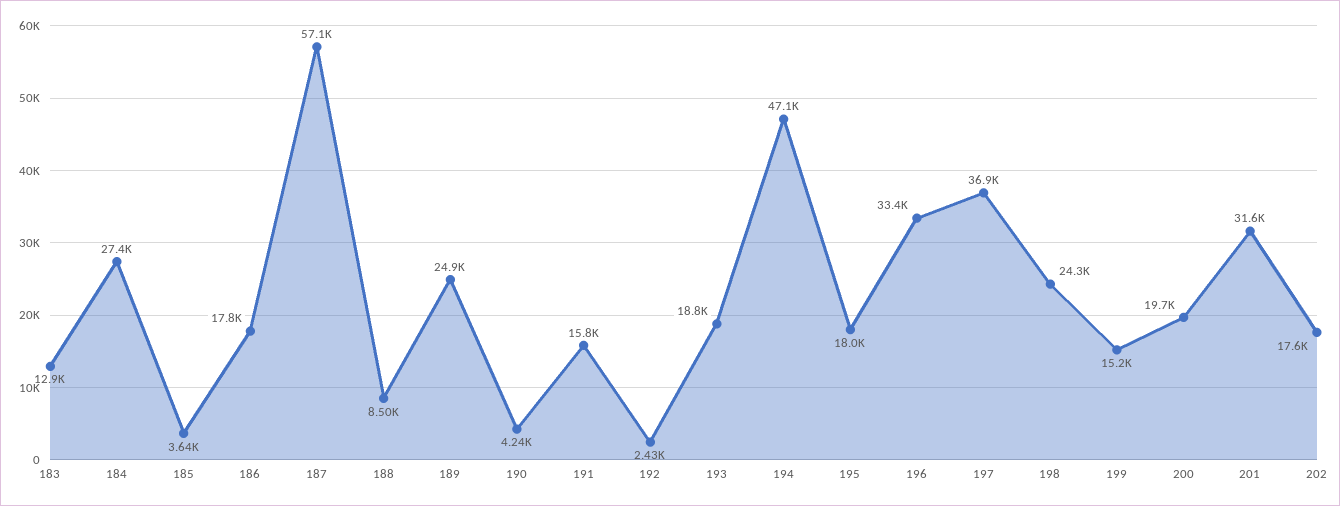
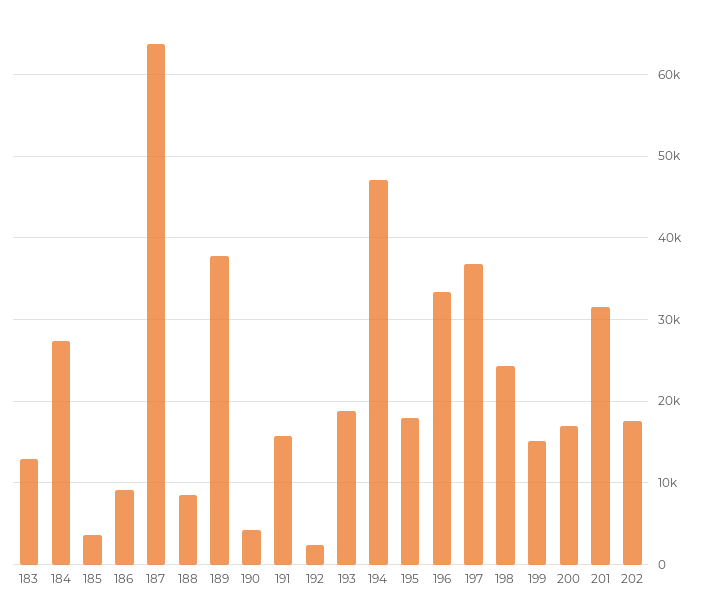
  {
    "183": 12900,
    "184": 27400,
    "185": 3640,
-   "186": 17800,
+   "186": 9000,
-   "187": 57100,
+   "187": 64000,
    "188": 8500,
-   "189": 24900,
+   "189": 38000,
    "190": 4240,
    "191": 15800,
    "192": 2430,
    "193": 18800,
    "194": 47100,
    "195": 18000,
    "196": 33400,
    "197": 36900,
    "198": 24300,
    "199": 15200,
-   "200": 19700,
+   "200": 17000,
    "201": 31600,
    "202": 17600
  }

